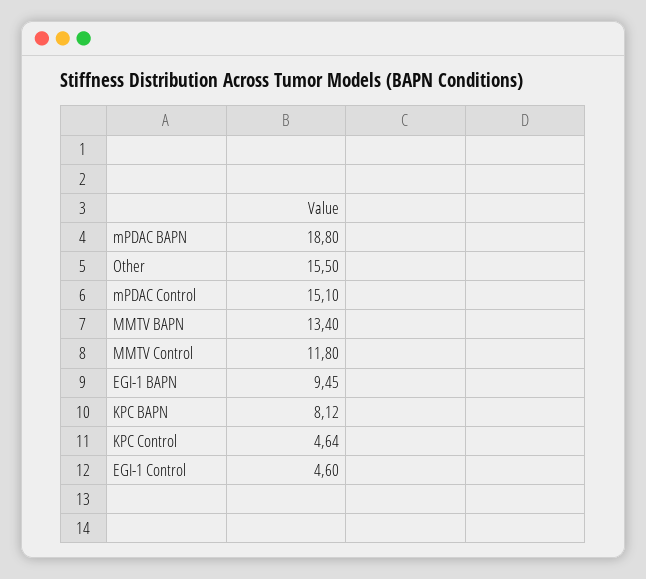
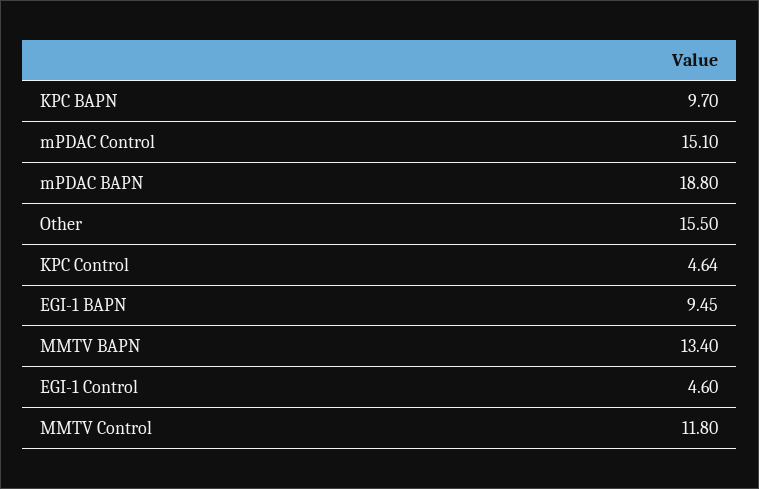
  {
    "mPDAC BAPN": 18.8,
    "Other": 15.5,
    "mPDAC Control": 15.1,
    "MMTV BAPN": 13.4,
    "MMTV Control": 11.8,
    "EGI-1 BAPN": 9.45,
-   "KPC BAPN": 8.12,
+   "KPC BAPN": 9.7,
    "KPC Control": 4.64,
    "EGI-1 Control": 4.6
  }

